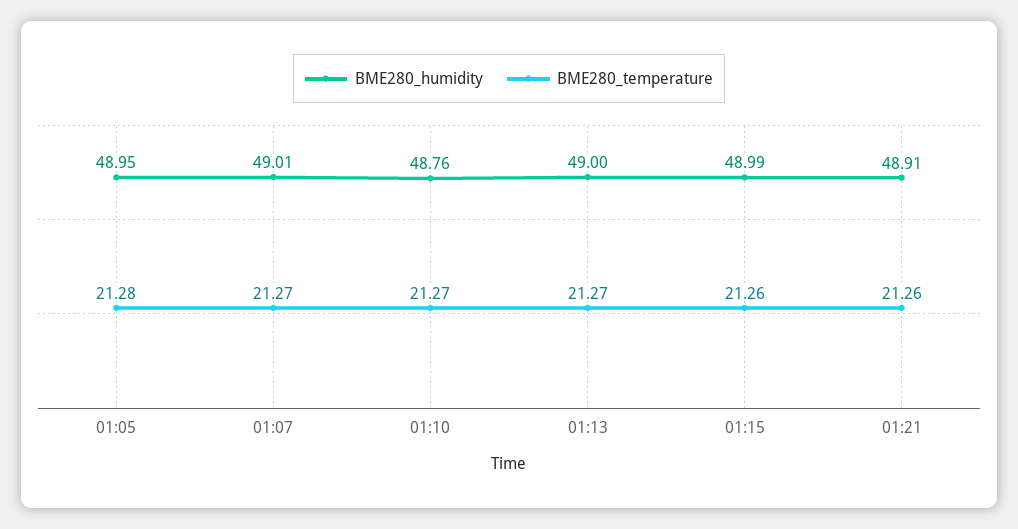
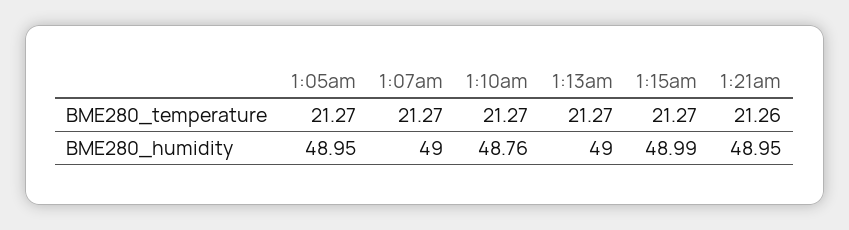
  {
    "BME280_humidity": {
      "01:05": 48.95,
-     "01:07": 49.01,
+     "01:07": 49,
      "01:10": 48.76,
      "01:13": 49,
      "01:15": 48.99,
-     "01:21": 48.91
+     "01:21": 48.95
    },
    "BME280_temperature": {
-     "01:05": 21.28,
+     "01:05": 21.27,
      "01:07": 21.27,
      "01:10": 21.27,
      "01:13": 21.27,
-     "01:15": 21.26,
+     "01:15": 21.27,
      "01:21": 21.26
    }
  }

